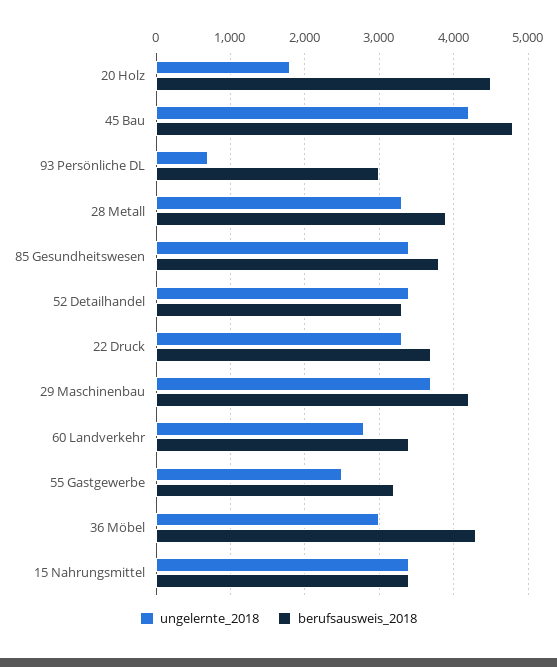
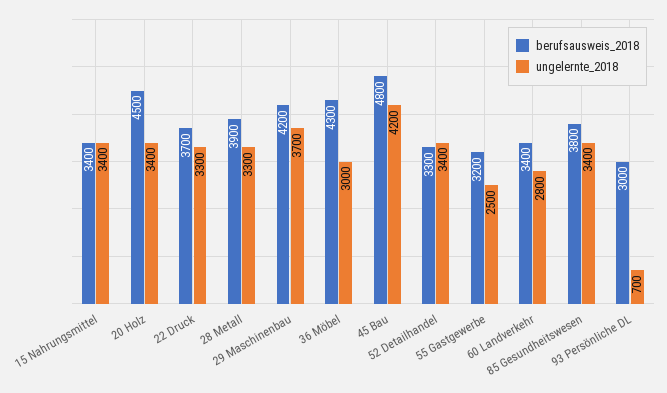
  {
    "ungelernte_2018": {
-     "20 Holz": 1800,
+     "20 Holz": 3400,
      "45 Bau": 4200,
      "93 Persönliche DL": 700,
      "28 Metall": 3300,
      "85 Gesundheitswesen": 3400,
      "52 Detailhandel": 3400,
      "22 Druck": 3300,
      "29 Maschinenbau": 3700,
      "60 Landverkehr": 2800,
      "55 Gastgewerbe": 2500,
      "36 Möbel": 3000,
      "15 Nahrungsmittel": 3400
    },
    "berufsausweis_2018": {
      "20 Holz": 4500,
      "45 Bau": 4800,
      "93 Persönliche DL": 3000,
      "28 Metall": 3900,
      "85 Gesundheitswesen": 3800,
      "52 Detailhandel": 3300,
      "22 Druck": 3700,
      "29 Maschinenbau": 4200,
      "60 Landverkehr": 3400,
      "55 Gastgewerbe": 3200,
      "36 Möbel": 4300,
      "15 Nahrungsmittel": 3400
    }
  }

